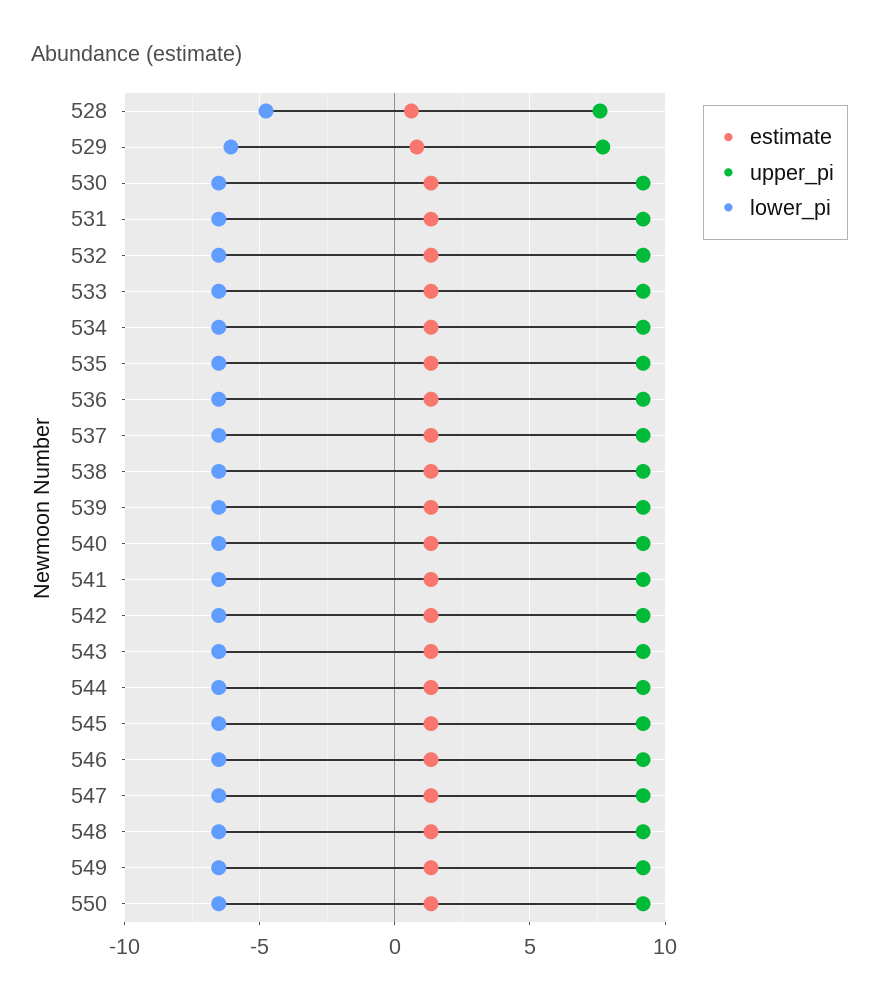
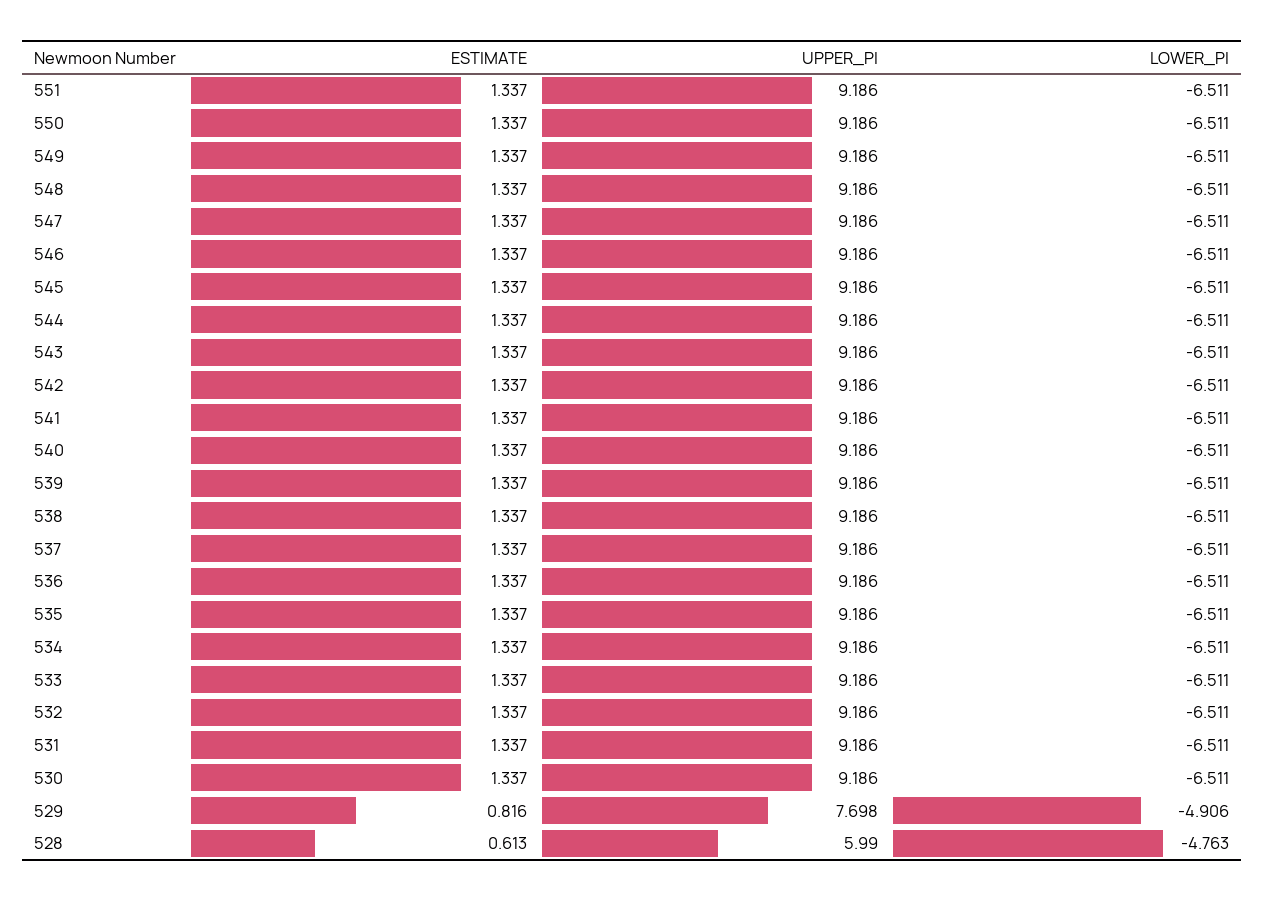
  {
    "estimate": {
      "528": 0.613,
      "529": 0.816,
      "530": 1.337,
      "531": 1.337,
      "532": 1.337,
      "533": 1.337,
      "534": 1.337,
      "535": 1.337,
      "536": 1.337,
      "537": 1.337,
      "538": 1.337,
      "539": 1.337,
      "540": 1.337,
      "541": 1.337,
      "542": 1.337,
      "543": 1.337,
      "544": 1.337,
      "545": 1.337,
      "546": 1.337,
      "547": 1.337,
      "548": 1.337,
      "549": 1.337,
-     "550": 1.337
+     "550": 1.337,
+     "551": 1.337
    },
    "upper_pi": {
-     "528": 7.5,
+     "528": 5.99,
      "529": 7.698,
      "530": 9.186,
      "531": 9.186,
      "532": 9.186,
      "533": 9.186,
      "534": 9.186,
      "535": 9.186,
      "536": 9.186,
      "537": 9.186,
      "538": 9.186,
      "539": 9.186,
      "540": 9.186,
      "541": 9.186,
      "542": 9.186,
      "543": 9.186,
      "544": 9.186,
      "545": 9.186,
      "546": 9.186,
      "547": 9.186,
      "548": 9.186,
      "549": 9.186,
-     "550": 9.186
+     "550": 9.186,
+     "551": 9.186
    },
    "lower_pi": {
      "528": -4.763,
-     "529": -6,
+     "529": -4.906,
      "530": -6.511,
      "531": -6.511,
      "532": -6.511,
      "533": -6.511,
      "534": -6.511,
      "535": -6.511,
      "536": -6.511,
      "537": -6.511,
      "538": -6.511,
      "539": -6.511,
      "540": -6.511,
      "541": -6.511,
      "542": -6.511,
      "543": -6.511,
      "544": -6.511,
      "545": -6.511,
      "546": -6.511,
      "547": -6.511,
      "548": -6.511,
      "549": -6.511,
-     "550": -6.511
+     "550": -6.511,
+     "551": -6.511
    }
  }

